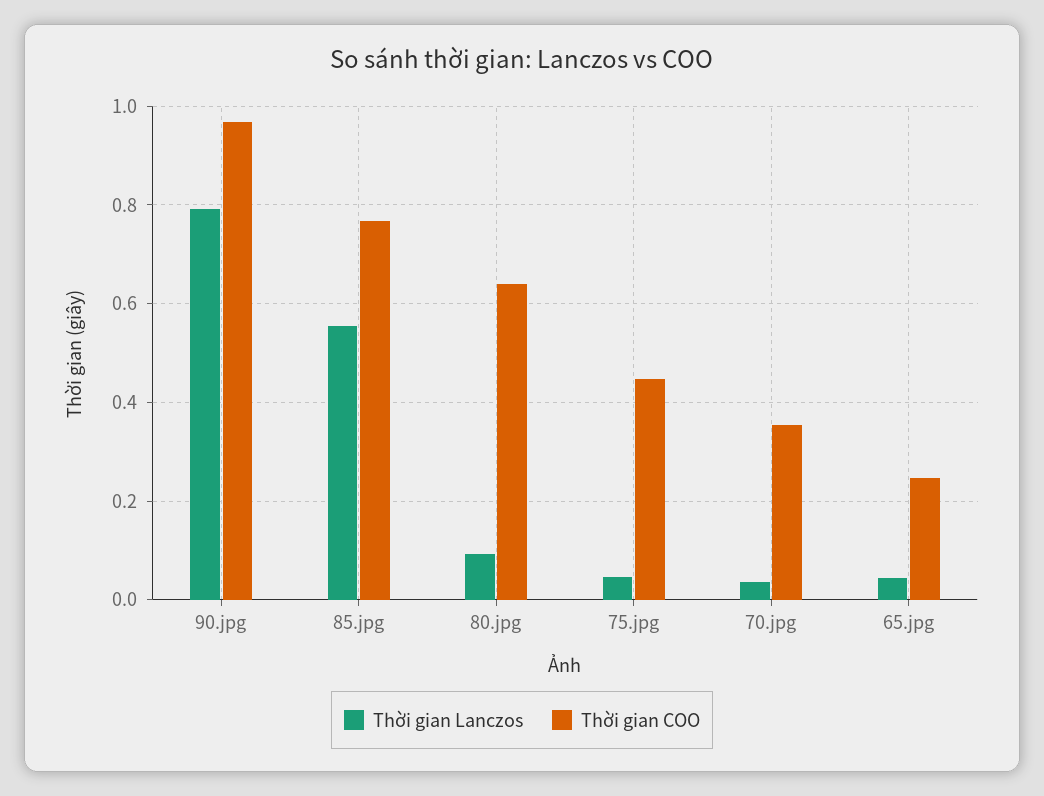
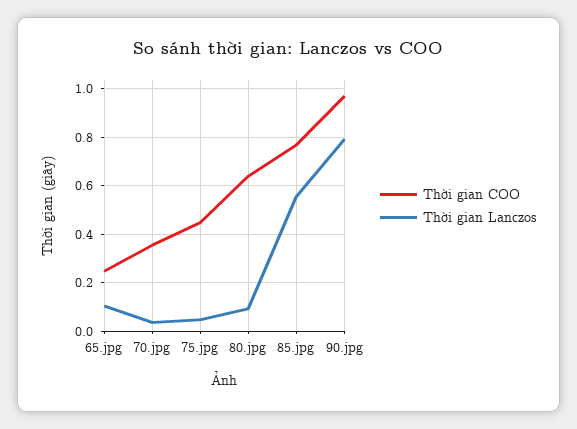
  {
    "Thời gian Lanczos": {
      "90.jpg": 0.8,
      "85.jpg": 0.56,
      "80.jpg": 0.1,
      "75.jpg": 0.04,
      "70.jpg": 0.04,
-     "65.jpg": 0.04
+     "65.jpg": 0.1
    },
    "Thời gian COO": {
      "90.jpg": 0.96,
      "85.jpg": 0.76,
      "80.jpg": 0.64,
      "75.jpg": 0.44,
      "70.jpg": 0.36,
      "65.jpg": 0.24
    }
  }

